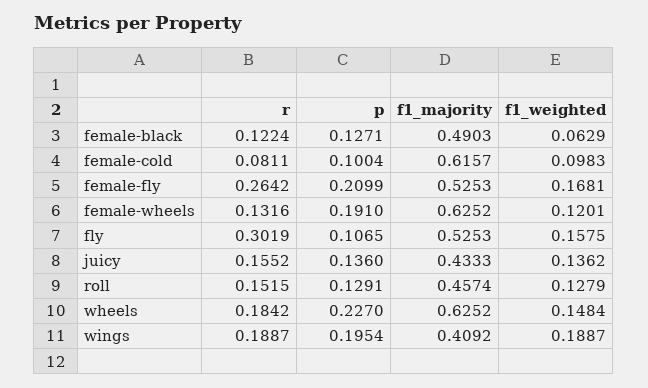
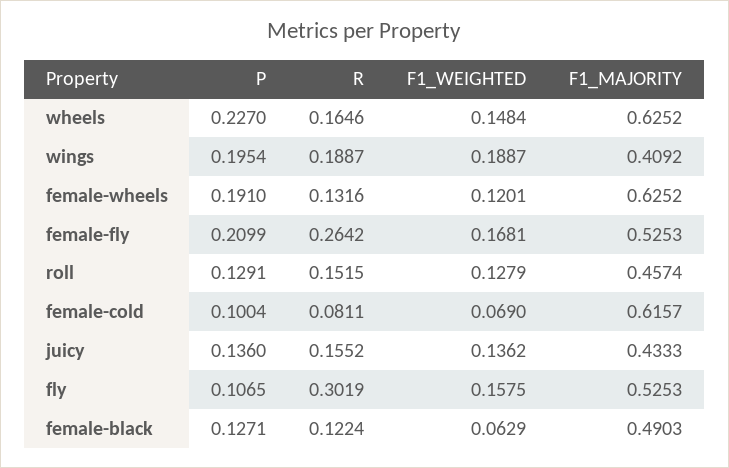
  {
    "r": {
      "female-black": 0.1224,
      "female-cold": 0.0811,
      "female-fly": 0.2642,
      "female-wheels": 0.1316,
      "fly": 0.3019,
      "juicy": 0.1552,
      "roll": 0.1515,
-     "wheels": 0.1842,
+     "wheels": 0.1646,
      "wings": 0.1887
    },
    "p": {
      "female-black": 0.1271,
      "female-cold": 0.1004,
      "female-fly": 0.2099,
      "female-wheels": 0.191,
      "fly": 0.1065,
      "juicy": 0.136,
      "roll": 0.1291,
      "wheels": 0.227,
      "wings": 0.1954
    },
    "f1_majority": {
      "female-black": 0.4903,
      "female-cold": 0.6157,
      "female-fly": 0.5253,
      "female-wheels": 0.6252,
      "fly": 0.5253,
      "juicy": 0.4333,
      "roll": 0.4574,
      "wheels": 0.6252,
      "wings": 0.4092
    },
    "f1_weighted": {
      "female-black": 0.0629,
-     "female-cold": 0.0983,
+     "female-cold": 0.069,
      "female-fly": 0.1681,
      "female-wheels": 0.1201,
      "fly": 0.1575,
      "juicy": 0.1362,
      "roll": 0.1279,
      "wheels": 0.1484,
      "wings": 0.1887
    }
  }

